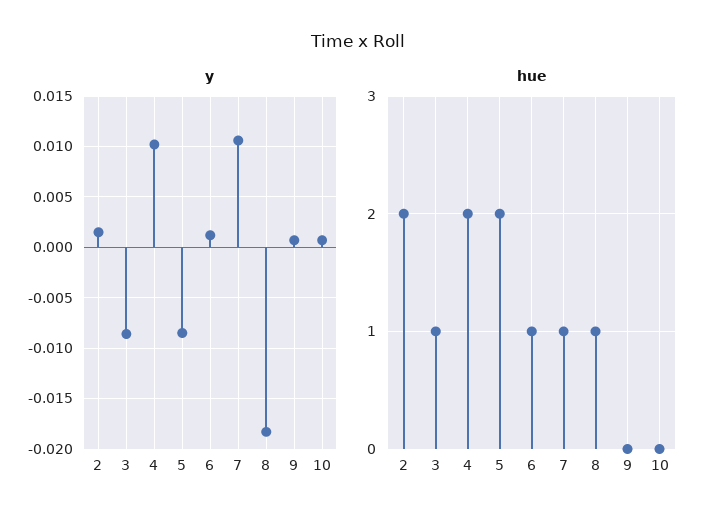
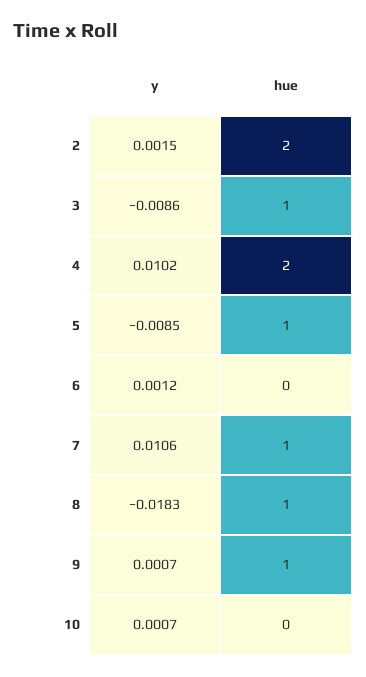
  {
    "y": {
      "2": 0.0015,
      "3": -0.0086,
      "4": 0.0102,
      "5": -0.0085,
      "6": 0.0012,
      "7": 0.0106,
      "8": -0.0183,
      "9": 0.0007,
      "10": 0.0007
    },
    "hue": {
      "2": 2,
      "3": 1,
      "4": 2,
-     "5": 2,
+     "5": 1,
-     "6": 1,
+     "6": 0,
      "7": 1,
      "8": 1,
-     "9": 0,
+     "9": 1,
      "10": 0
    }
  }

